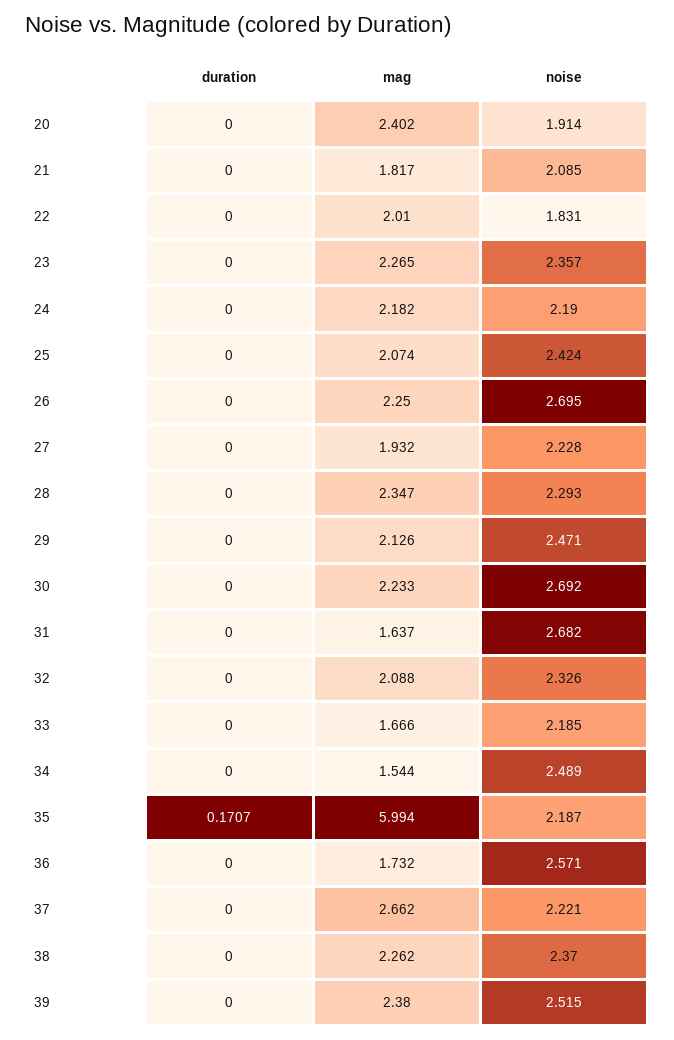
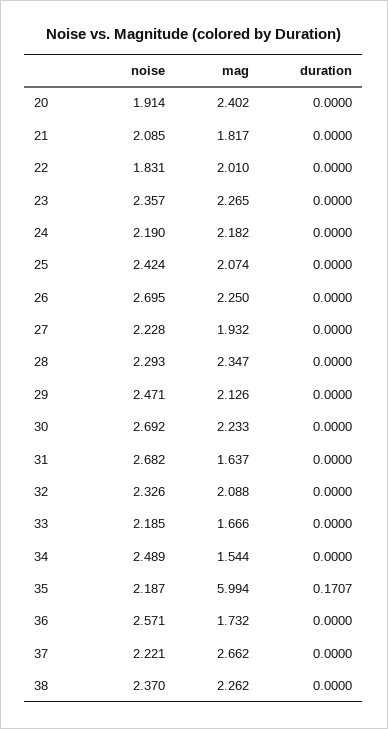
  {
    "duration": {
      "20": 0,
      "21": 0,
      "22": 0,
      "23": 0,
      "24": 0,
      "25": 0,
      "26": 0,
      "27": 0,
      "28": 0,
      "29": 0,
      "30": 0,
      "31": 0,
      "32": 0,
      "33": 0,
      "34": 0,
      "35": 0.1707,
      "36": 0,
      "37": 0,
-     "38": 0,
+     "38": 0
-     "39": 0
    },
    "mag": {
      "20": 2.402,
      "21": 1.817,
      "22": 2.01,
      "23": 2.265,
      "24": 2.182,
      "25": 2.074,
      "26": 2.25,
      "27": 1.932,
      "28": 2.347,
      "29": 2.126,
      "30": 2.233,
      "31": 1.637,
      "32": 2.088,
      "33": 1.666,
      "34": 1.544,
      "35": 5.994,
      "36": 1.732,
      "37": 2.662,
-     "38": 2.262,
+     "38": 2.262
-     "39": 2.38
    },
    "noise": {
      "20": 1.914,
      "21": 2.085,
      "22": 1.831,
      "23": 2.357,
      "24": 2.19,
      "25": 2.424,
      "26": 2.695,
      "27": 2.228,
      "28": 2.293,
      "29": 2.471,
      "30": 2.692,
      "31": 2.682,
      "32": 2.326,
      "33": 2.185,
      "34": 2.489,
      "35": 2.187,
      "36": 2.571,
      "37": 2.221,
-     "38": 2.37,
+     "38": 2.37
-     "39": 2.515
    }
  }

